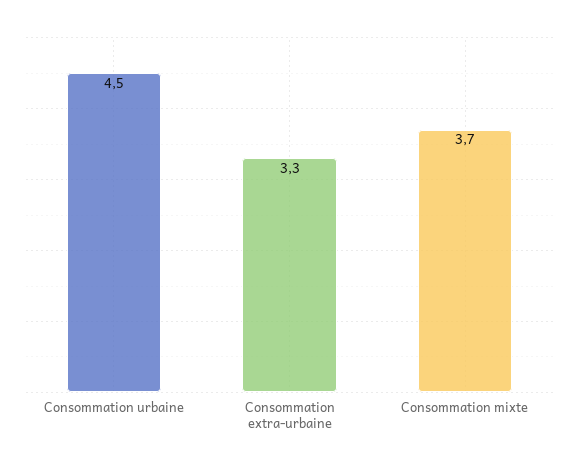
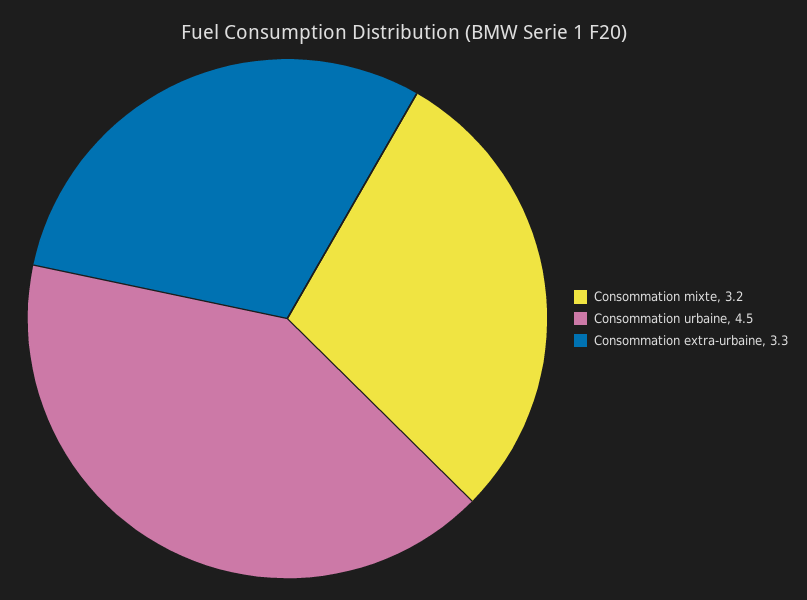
  {
    "Consommation urbaine": 4.5,
    "Consommation extra-urbaine": 3.3,
-   "Consommation mixte": 3.7
+   "Consommation mixte": 3.2
  }

